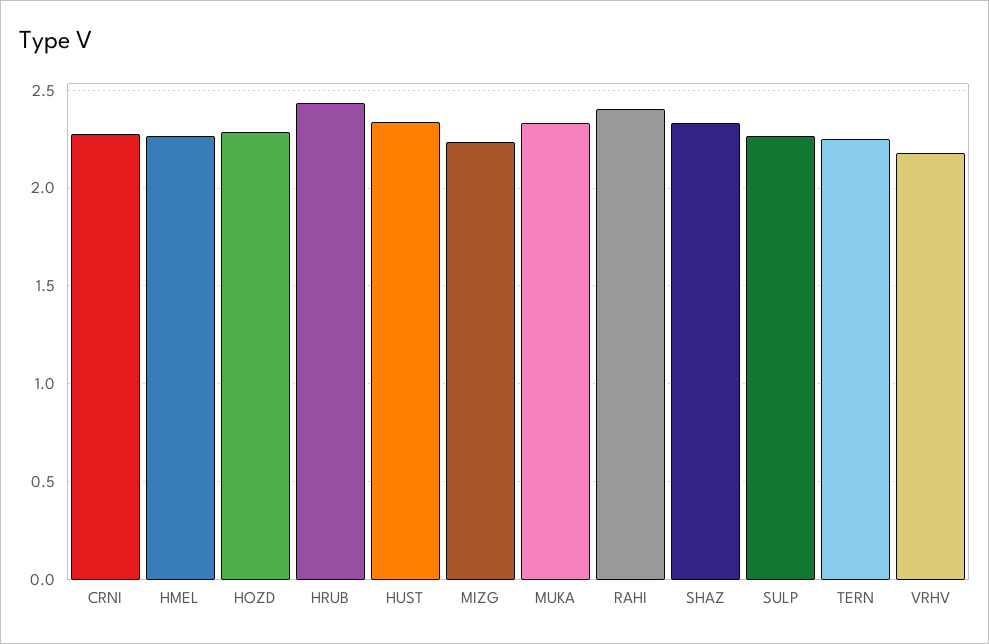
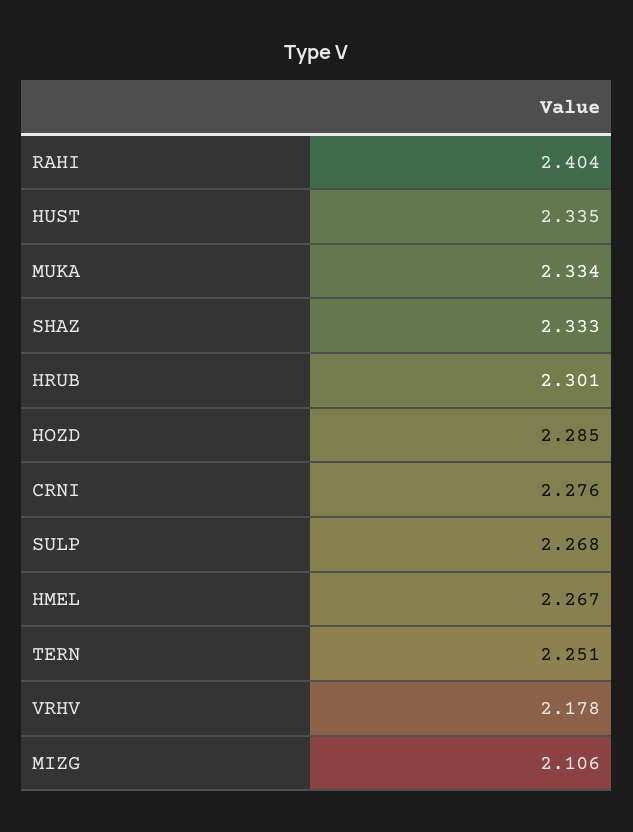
  {
    "CRNI": 2.276,
    "HMEL": 2.267,
    "HOZD": 2.285,
-   "HRUB": 2.45,
+   "HRUB": 2.301,
    "HUST": 2.335,
-   "MIZG": 2.25,
+   "MIZG": 2.106,
    "MUKA": 2.334,
    "RAHI": 2.404,
    "SHAZ": 2.333,
    "SULP": 2.268,
    "TERN": 2.251,
    "VRHV": 2.178
  }

